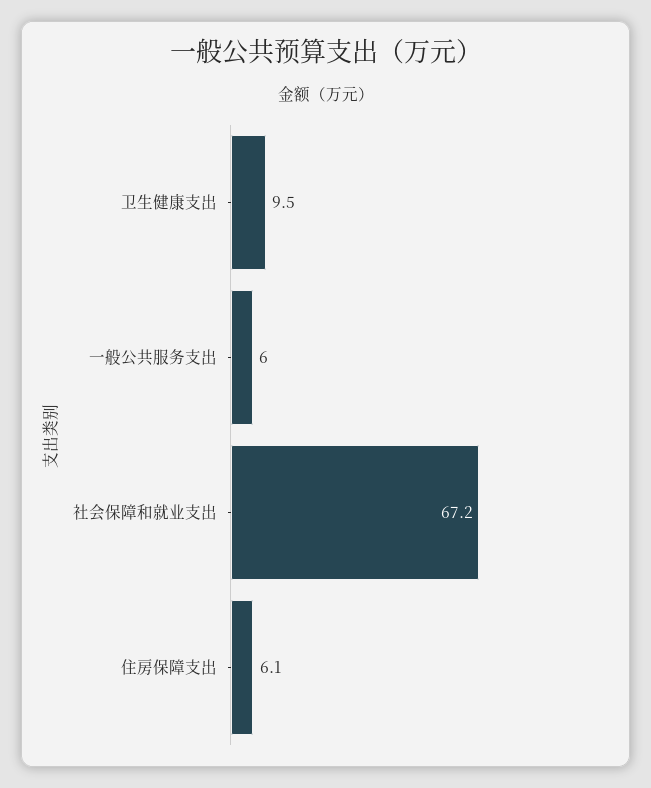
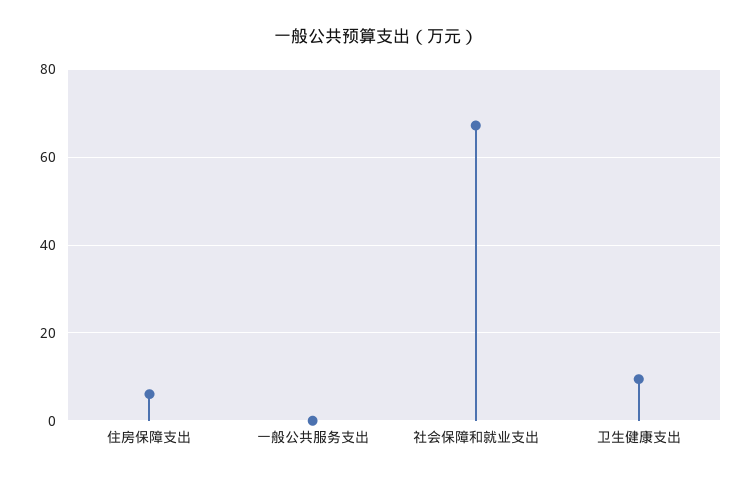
  {
    "卫生健康支出": 9.5,
-   "一般公共服务支出": 6,
+   "一般公共服务支出": 0,
    "社会保障和就业支出": 67.2,
    "住房保障支出": 6.1
  }

